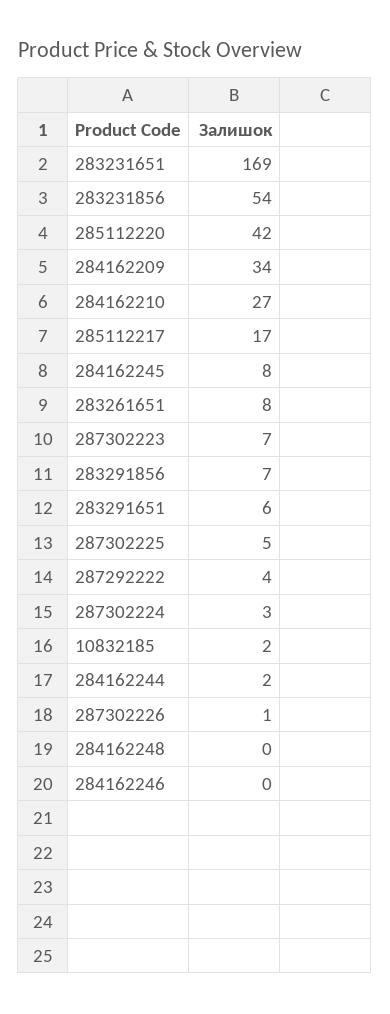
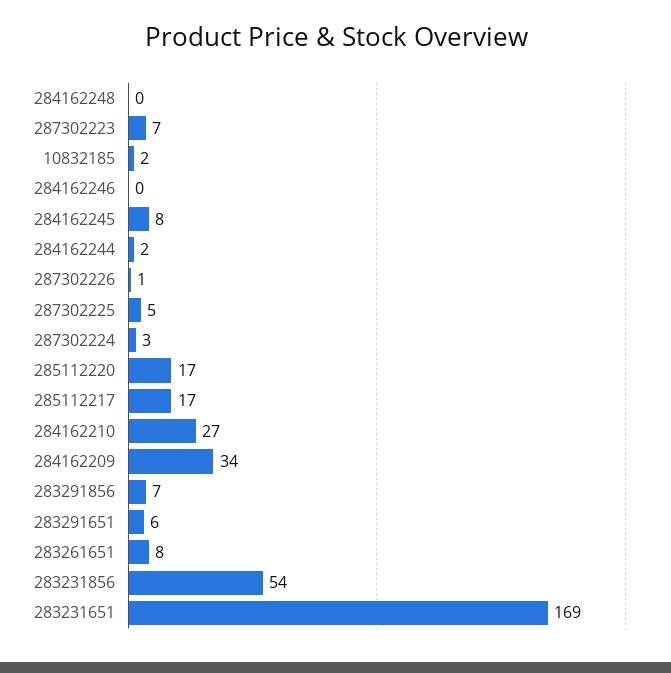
  {
    "283231651": 169,
    "283231856": 54,
-   "285112220": 42,
+   "285112220": 17,
    "284162209": 34,
    "284162210": 27,
    "285112217": 17,
    "284162245": 8,
    "283261651": 8,
    "287302223": 7,
    "283291856": 7,
    "283291651": 6,
    "287302225": 5,
-   "287292222": 4,
    "287302224": 3,
    "10832185": 2,
    "284162244": 2,
    "287302226": 1,
    "284162248": 0,
    "284162246": 0
  }

